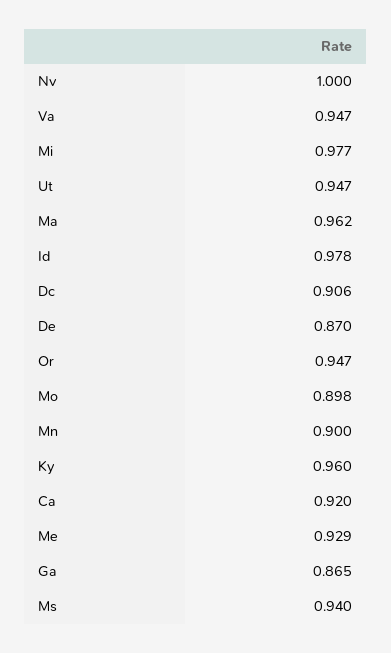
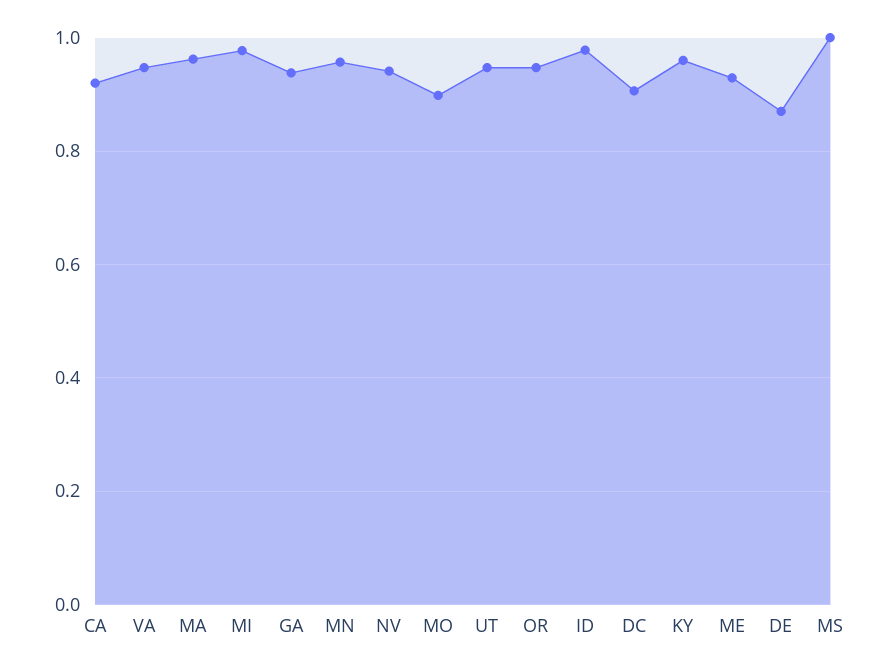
  {
-   "Nv": 1,
+   "Nv": 0.94,
    "Va": 0.947,
    "Mi": 0.977,
    "Ut": 0.947,
    "Ma": 0.962,
    "Id": 0.978,
    "Dc": 0.906,
    "De": 0.87,
    "Or": 0.947,
    "Mo": 0.898,
-   "Mn": 0.9,
+   "Mn": 0.96,
    "Ky": 0.96,
    "Ca": 0.92,
    "Me": 0.929,
-   "Ga": 0.865,
+   "Ga": 0.94,
-   "Ms": 0.94
+   "Ms": 1
  }

